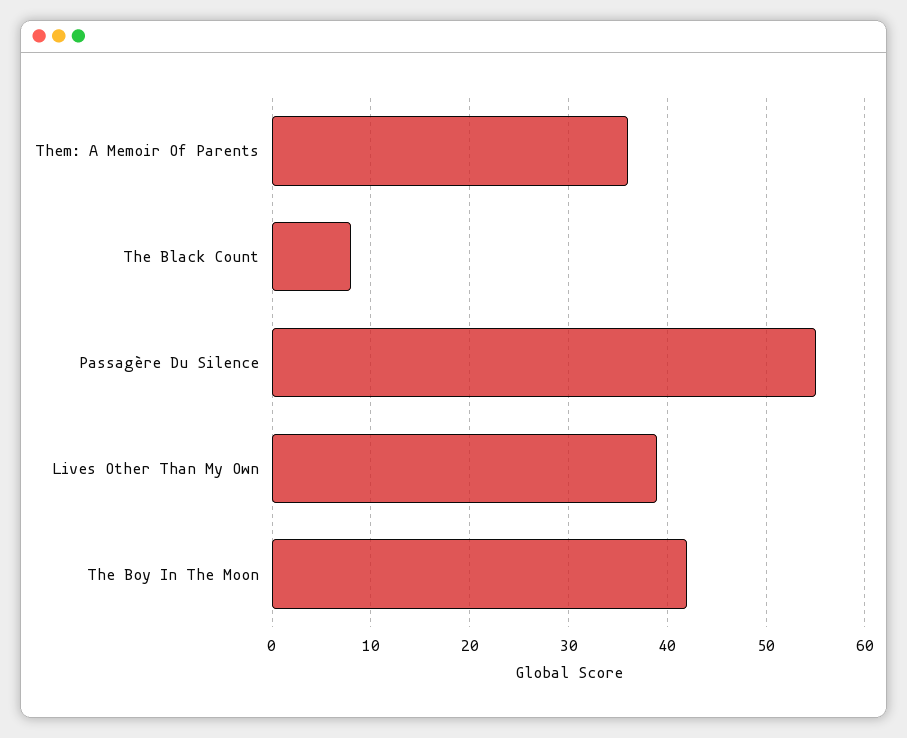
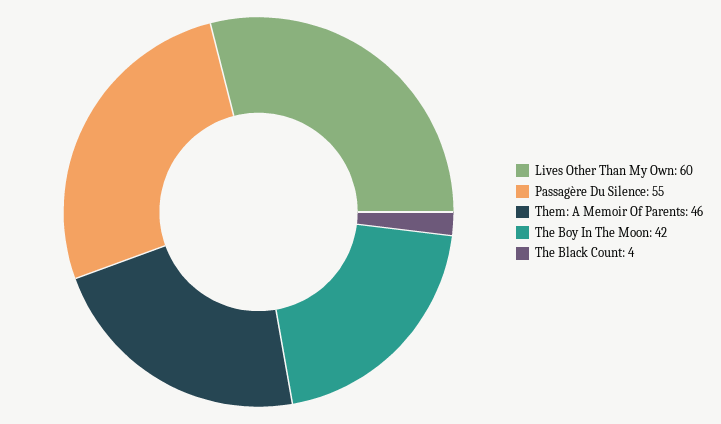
  {
-   "Them: A Memoir Of Parents": 36,
+   "Them: A Memoir Of Parents": 46,
-   "The Black Count": 8,
+   "The Black Count": 4,
    "Passagère Du Silence": 55,
-   "Lives Other Than My Own": 39,
+   "Lives Other Than My Own": 60,
    "The Boy In The Moon": 42
  }

